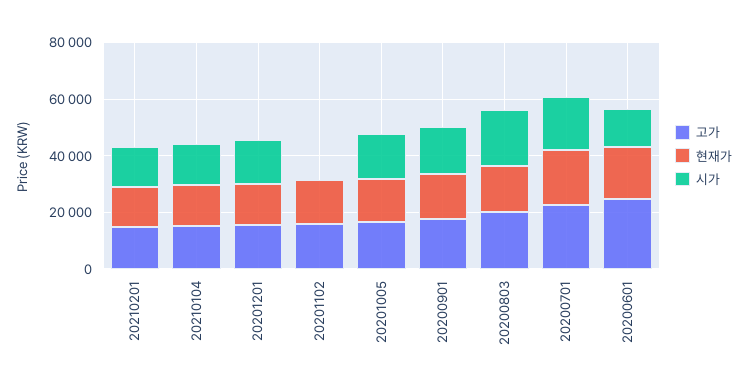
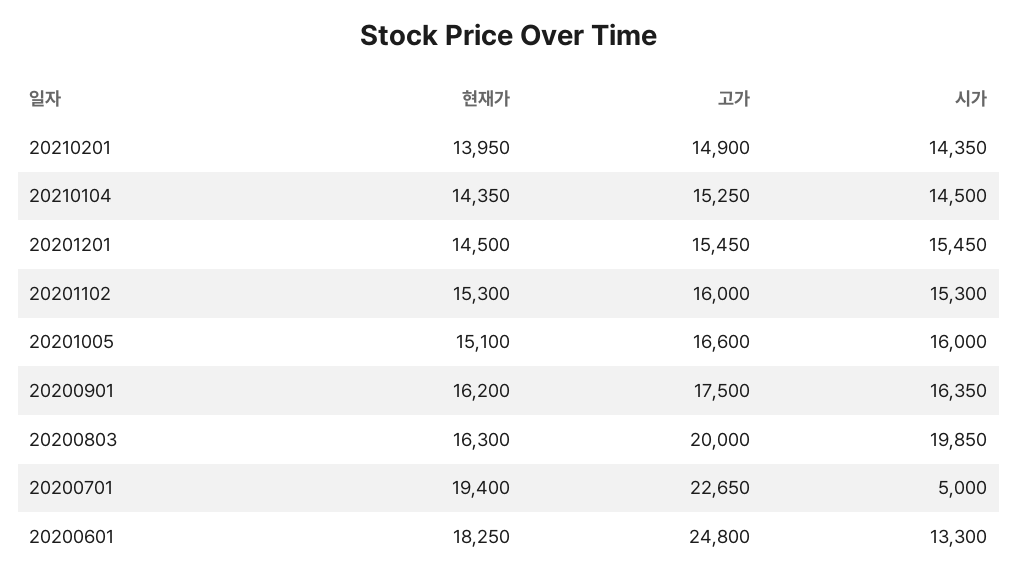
  {
    "고가": {
      "20210201": 14900,
      "20210104": 15250,
      "20201201": 15450,
      "20201102": 16000,
      "20201005": 16600,
      "20200901": 17500,
      "20200803": 20000,
      "20200701": 22650,
      "20200601": 24800
    },
    "현재가": {
      "20210201": 13950,
      "20210104": 14350,
      "20201201": 14500,
      "20201102": 15300,
      "20201005": 15100,
      "20200901": 16200,
      "20200803": 16300,
      "20200701": 19400,
      "20200601": 18250
    },
    "시가": {
      "20210201": 14350,
      "20210104": 14500,
      "20201201": 15450,
-     "20201102": 0,
+     "20201102": 15300,
      "20201005": 16000,
      "20200901": 16350,
      "20200803": 19850,
-     "20200701": 20000,
+     "20200701": 5000,
      "20200601": 13300
    }
  }

